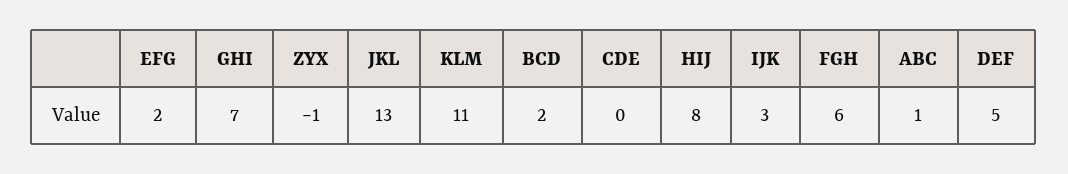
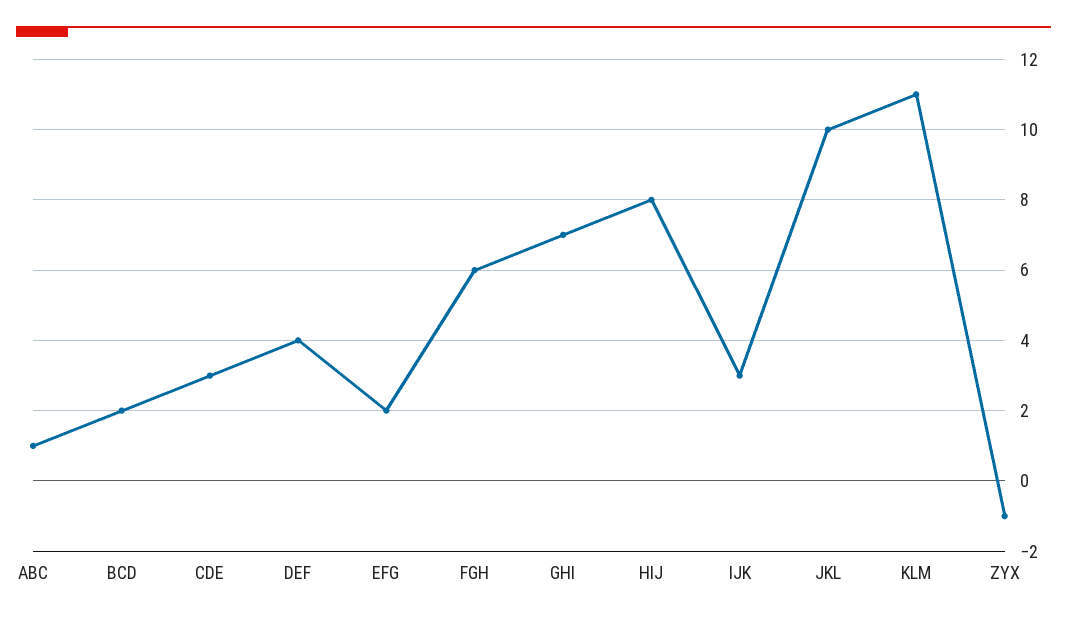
  {
    "EFG": 2,
    "GHI": 7,
    "ZYX": -1,
-   "JKL": 13,
+   "JKL": 10,
    "KLM": 11,
    "BCD": 2,
-   "CDE": 0,
+   "CDE": 3,
    "HIJ": 8,
    "IJK": 3,
    "FGH": 6,
    "ABC": 1,
-   "DEF": 5
+   "DEF": 4
  }

